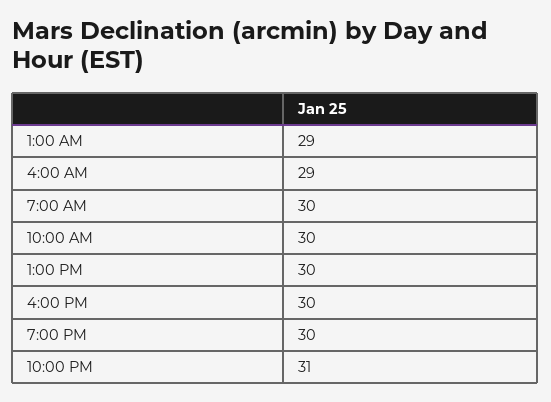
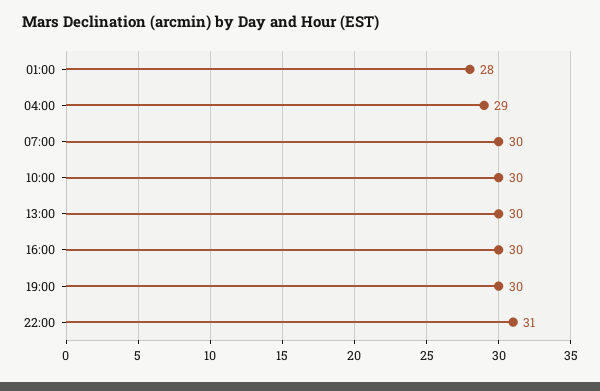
  {
-   "1:00 AM": 29,
+   "1:00 AM": 28,
    "4:00 AM": 29,
    "7:00 AM": 30,
    "10:00 AM": 30,
    "1:00 PM": 30,
    "4:00 PM": 30,
    "7:00 PM": 30,
    "10:00 PM": 31
  }

